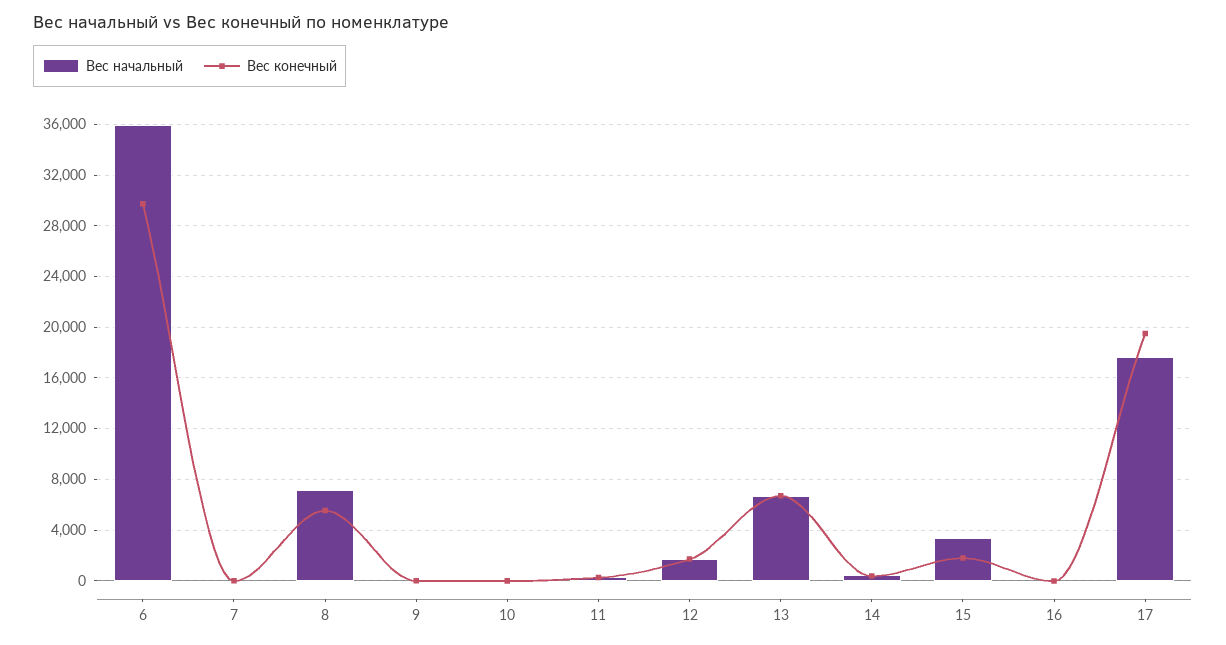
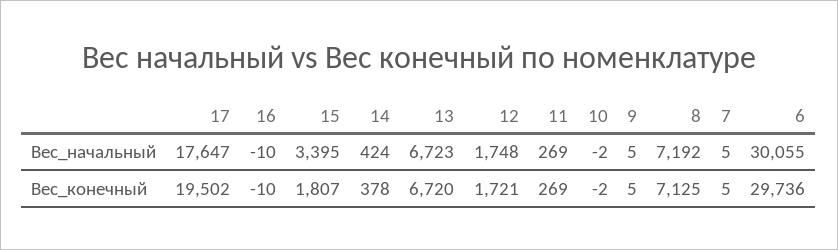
  {
    "Вес начальный": {
-     "6": 36000,
+     "6": 30055,
      "7": 5,
      "8": 7192,
      "9": 5,
      "10": -2,
      "11": 269,
      "12": 1748,
      "13": 6723,
      "14": 424,
      "15": 3395,
      "16": -10,
      "17": 17647
    },
    "Вес конечный": {
      "6": 29736,
      "7": 5,
-     "8": 5500,
+     "8": 7125,
      "9": 5,
      "10": -2,
      "11": 269,
      "12": 1721,
      "13": 6720,
      "14": 378,
      "15": 1807,
      "16": -10,
      "17": 19502
    }
  }

